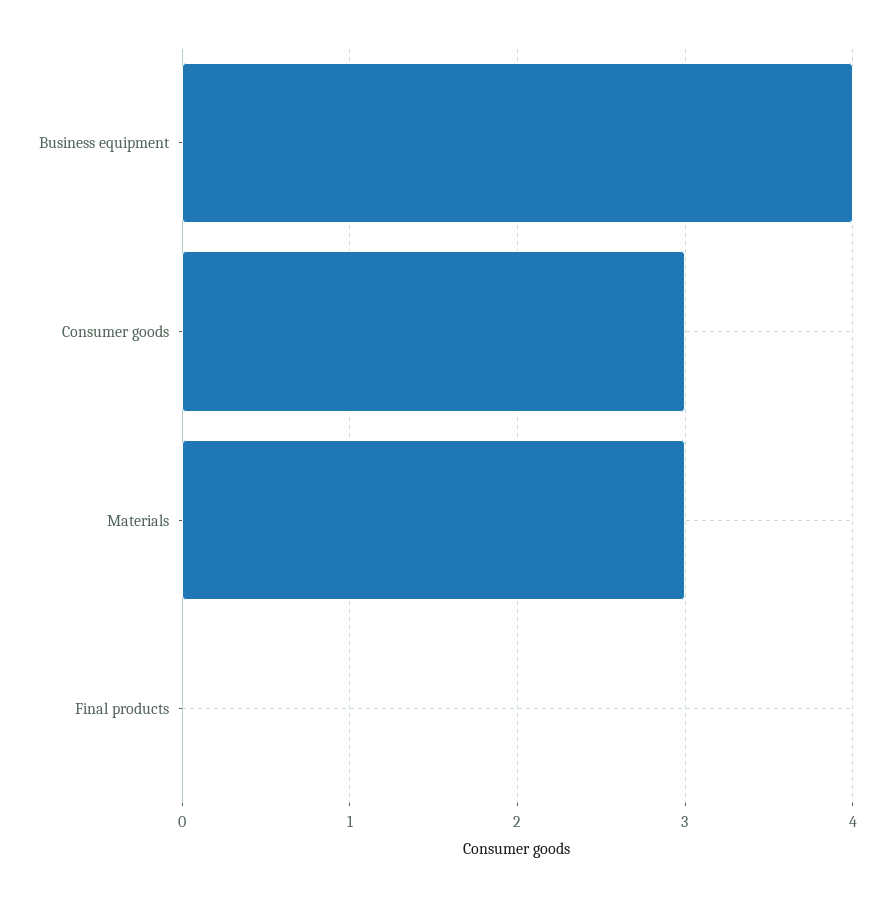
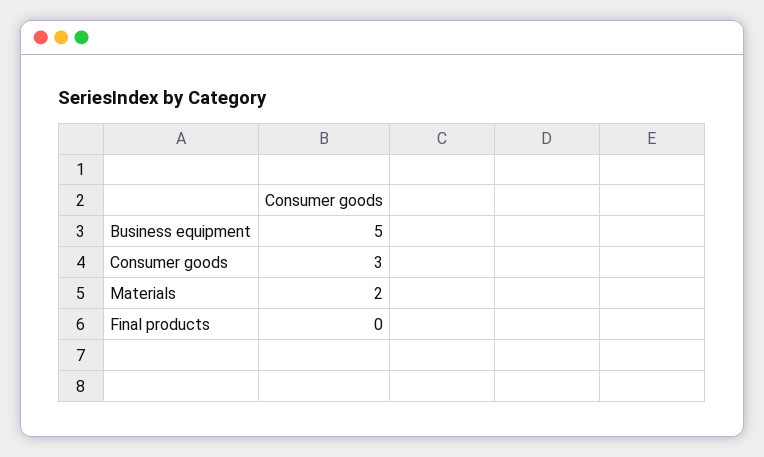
  {
-   "Business equipment": 4,
+   "Business equipment": 5,
    "Consumer goods": 3,
-   "Materials": 3,
+   "Materials": 2,
    "Final products": 0
  }

